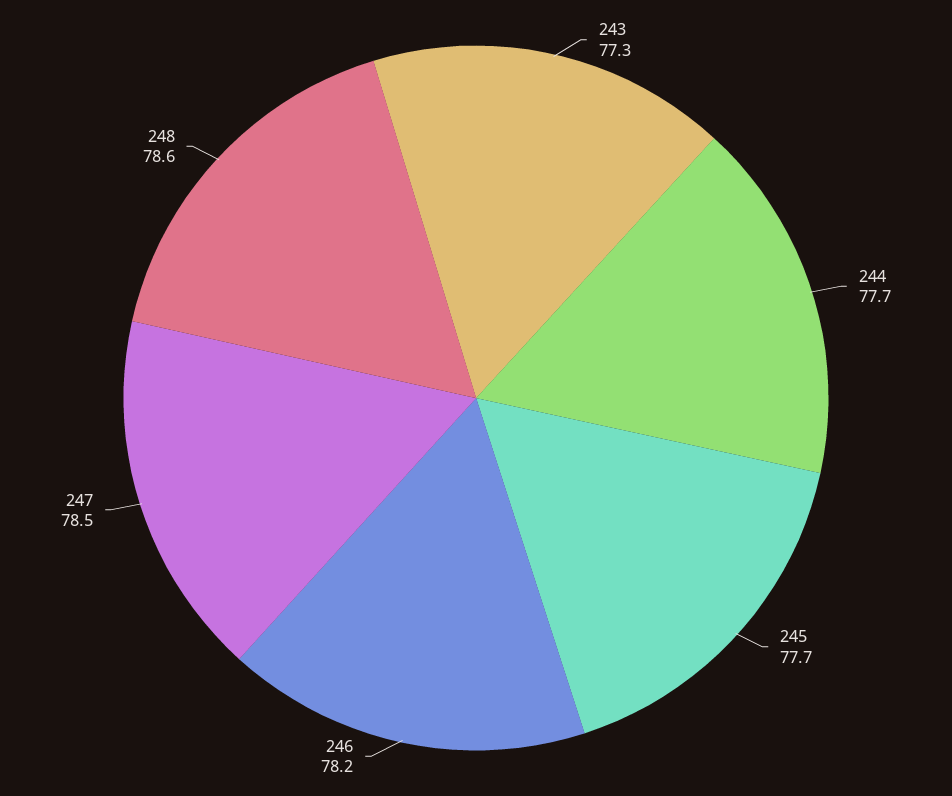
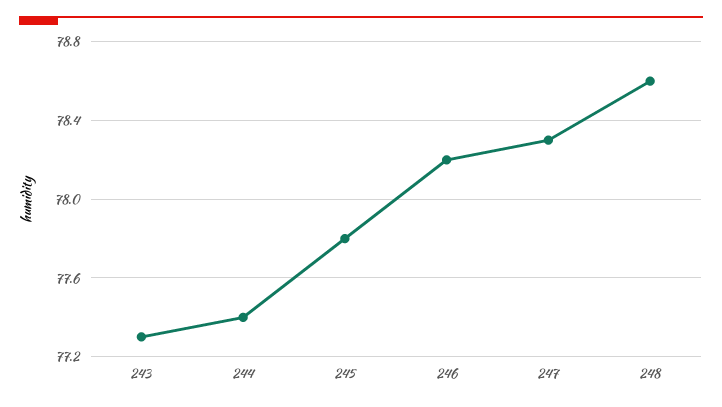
  {
    "243": 77.3,
-   "244": 77.7,
+   "244": 77.4,
-   "245": 77.7,
+   "245": 77.8,
    "246": 78.2,
-   "247": 78.5,
+   "247": 78.3,
    "248": 78.6
  }

